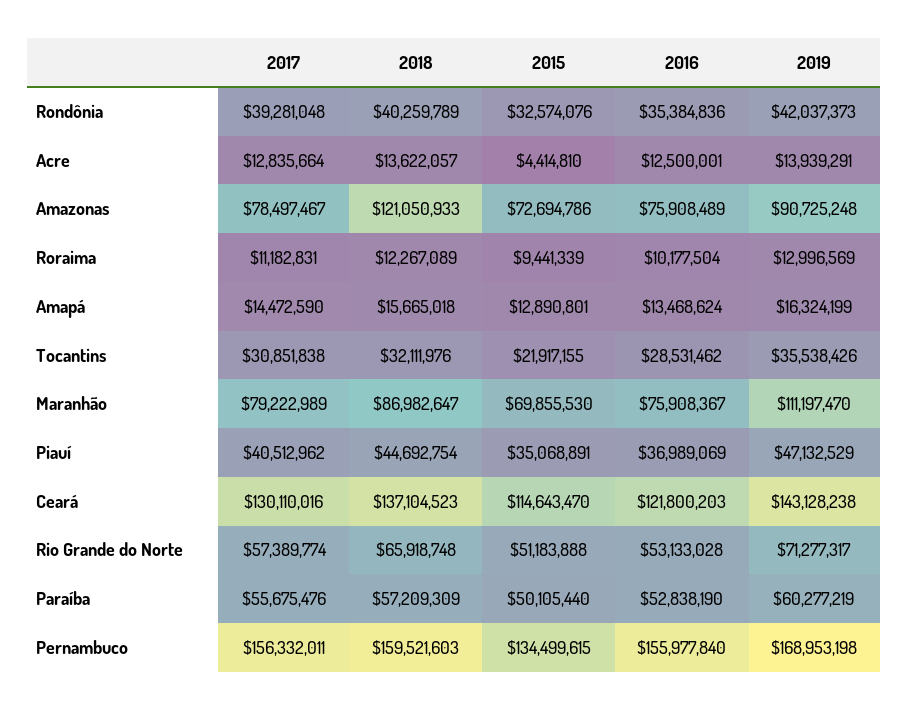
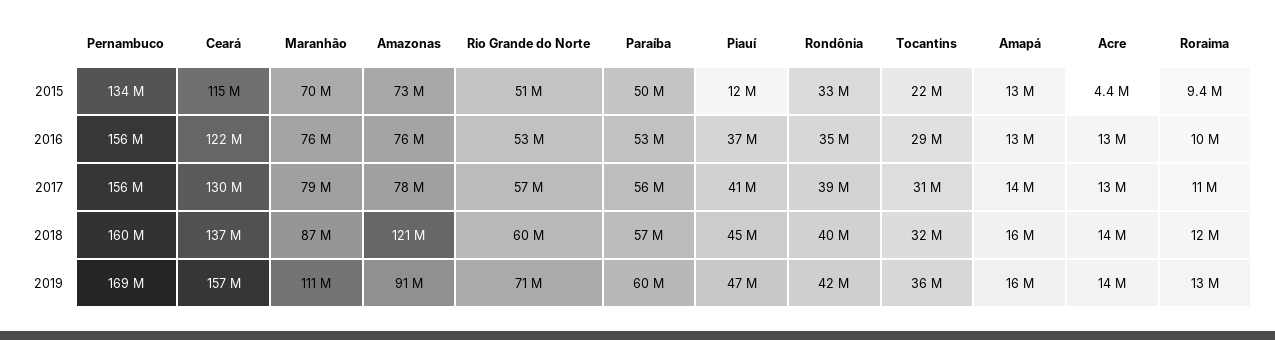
  {
    "2017": {
      "Rondônia": 39281048,
      "Acre": 12835664,
      "Amazonas": 78497467,
      "Roraima": 11182831,
      "Amapá": 14472590,
      "Tocantins": 30851838,
      "Maranhão": 79222989,
      "Piauí": 40512962,
      "Ceará": 130110016,
      "Rio Grande do Norte": 57389774,
      "Paraíba": 55675476,
      "Pernambuco": 156332011
    },
    "2018": {
      "Rondônia": 40259789,
      "Acre": 13622057,
      "Amazonas": 121050933,
      "Roraima": 12267089,
      "Amapá": 15665018,
      "Tocantins": 32111976,
      "Maranhão": 86982647,
      "Piauí": 44692754,
      "Ceará": 137104523,
-     "Rio Grande do Norte": 65918748,
+     "Rio Grande do Norte": 60000000,
      "Paraíba": 57209309,
      "Pernambuco": 159521603
    },
    "2015": {
      "Rondônia": 32574076,
      "Acre": 4414810,
      "Amazonas": 72694786,
      "Roraima": 9441339,
      "Amapá": 12890801,
      "Tocantins": 21917155,
      "Maranhão": 69855530,
-     "Piauí": 35068891,
+     "Piauí": 12000000,
      "Ceará": 114643470,
      "Rio Grande do Norte": 51183888,
      "Paraíba": 50105440,
      "Pernambuco": 134499615
    },
    "2016": {
      "Rondônia": 35384836,
      "Acre": 12500001,
      "Amazonas": 75908489,
      "Roraima": 10177504,
      "Amapá": 13468624,
      "Tocantins": 28531462,
      "Maranhão": 75908367,
      "Piauí": 36989069,
      "Ceará": 121800203,
      "Rio Grande do Norte": 53133028,
      "Paraíba": 52838190,
      "Pernambuco": 155977840
    },
    "2019": {
      "Rondônia": 42037373,
      "Acre": 13939291,
      "Amazonas": 90725248,
      "Roraima": 12996569,
      "Amapá": 16324199,
      "Tocantins": 35538426,
      "Maranhão": 111197470,
      "Piauí": 47132529,
-     "Ceará": 143128238,
+     "Ceará": 157000000,
      "Rio Grande do Norte": 71277317,
      "Paraíba": 60277219,
      "Pernambuco": 168953198
    }
  }

